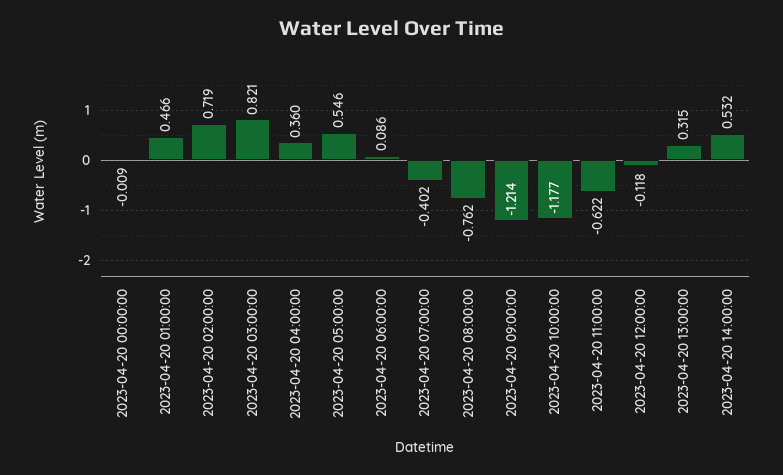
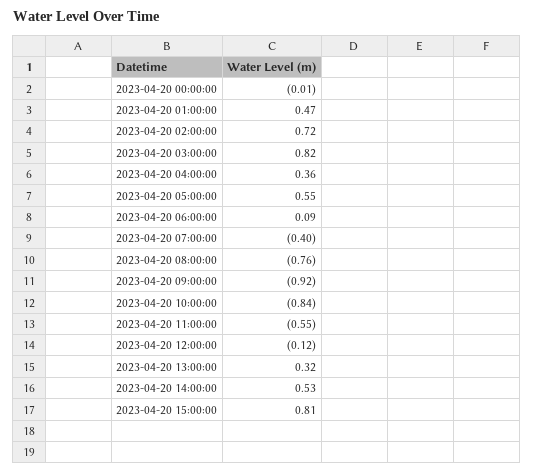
  {
    "2023-04-20 00:00:00": -0.009,
    "2023-04-20 01:00:00": 0.466,
    "2023-04-20 02:00:00": 0.719,
    "2023-04-20 03:00:00": 0.821,
    "2023-04-20 04:00:00": 0.36,
    "2023-04-20 05:00:00": 0.546,
    "2023-04-20 06:00:00": 0.086,
    "2023-04-20 07:00:00": -0.402,
    "2023-04-20 08:00:00": -0.762,
-   "2023-04-20 09:00:00": -1.214,
+   "2023-04-20 09:00:00": -0.92,
-   "2023-04-20 10:00:00": -1.177,
+   "2023-04-20 10:00:00": -0.84,
-   "2023-04-20 11:00:00": -0.622,
+   "2023-04-20 11:00:00": -0.55,
    "2023-04-20 12:00:00": -0.118,
    "2023-04-20 13:00:00": 0.315,
-   "2023-04-20 14:00:00": 0.532
+   "2023-04-20 14:00:00": 0.532,
+   "2023-04-20 15:00:00": 0.81
  }

